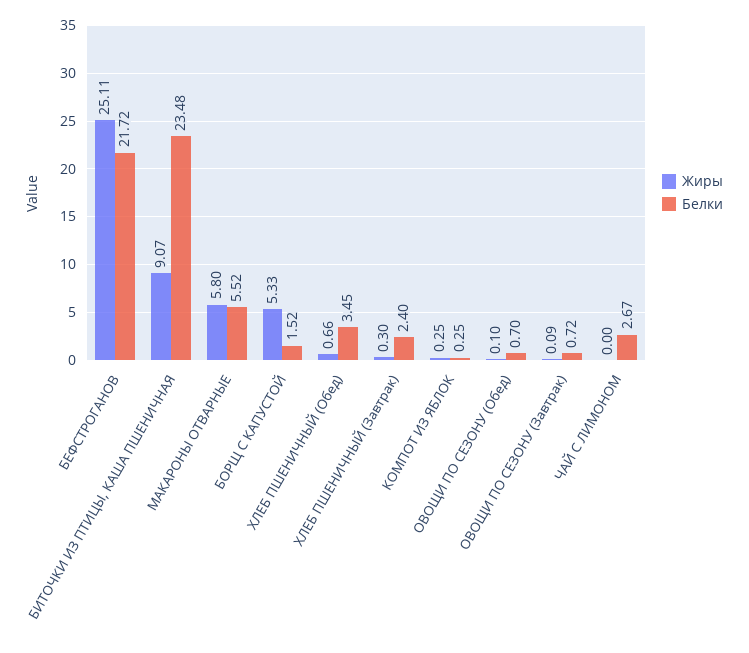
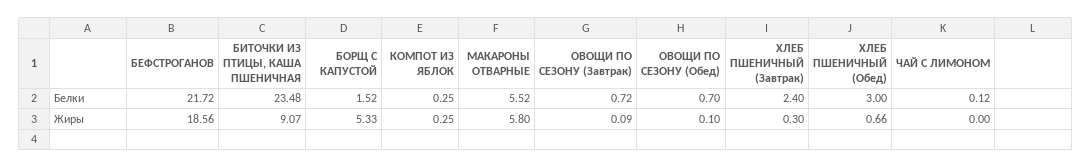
  {
    "Жиры": {
-     "БЕФСТРОГАНОВ": 25.11,
+     "БЕФСТРОГАНОВ": 18.56,
      "БИТОЧКИ ИЗ ПТИЦЫ, КАША ПШЕНИЧНАЯ": 9.07,
      "МАКАРОНЫ ОТВАРНЫЕ": 5.8,
      "БОРЩ С КАПУСТОЙ": 5.33,
      "ХЛЕБ ПШЕНИЧНЫЙ (Обед)": 0.66,
      "ХЛЕБ ПШЕНИЧНЫЙ (Завтрак)": 0.3,
      "КОМПОТ ИЗ ЯБЛОК": 0.25,
      "ОВОЩИ ПО СЕЗОНУ (Обед)": 0.1,
      "ОВОЩИ ПО СЕЗОНУ (Завтрак)": 0.09,
      "ЧАЙ С ЛИМОНОМ": 0
    },
    "Белки": {
      "БЕФСТРОГАНОВ": 21.72,
      "БИТОЧКИ ИЗ ПТИЦЫ, КАША ПШЕНИЧНАЯ": 23.48,
      "МАКАРОНЫ ОТВАРНЫЕ": 5.52,
      "БОРЩ С КАПУСТОЙ": 1.52,
-     "ХЛЕБ ПШЕНИЧНЫЙ (Обед)": 3.45,
+     "ХЛЕБ ПШЕНИЧНЫЙ (Обед)": 3,
      "ХЛЕБ ПШЕНИЧНЫЙ (Завтрак)": 2.4,
      "КОМПОТ ИЗ ЯБЛОК": 0.25,
      "ОВОЩИ ПО СЕЗОНУ (Обед)": 0.7,
      "ОВОЩИ ПО СЕЗОНУ (Завтрак)": 0.72,
-     "ЧАЙ С ЛИМОНОМ": 2.67
+     "ЧАЙ С ЛИМОНОМ": 0.12
    }
  }

